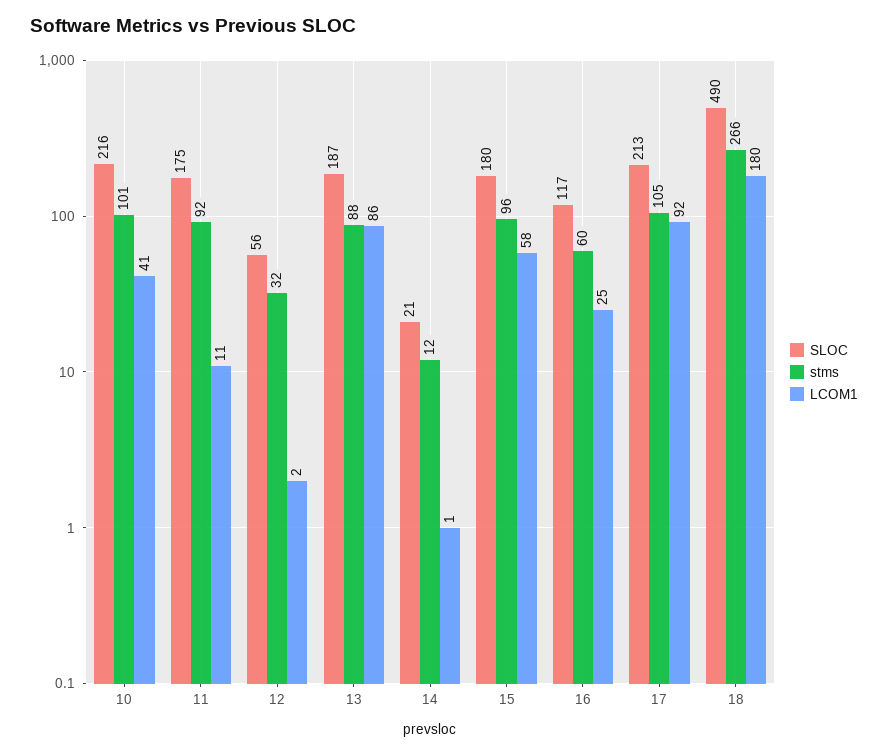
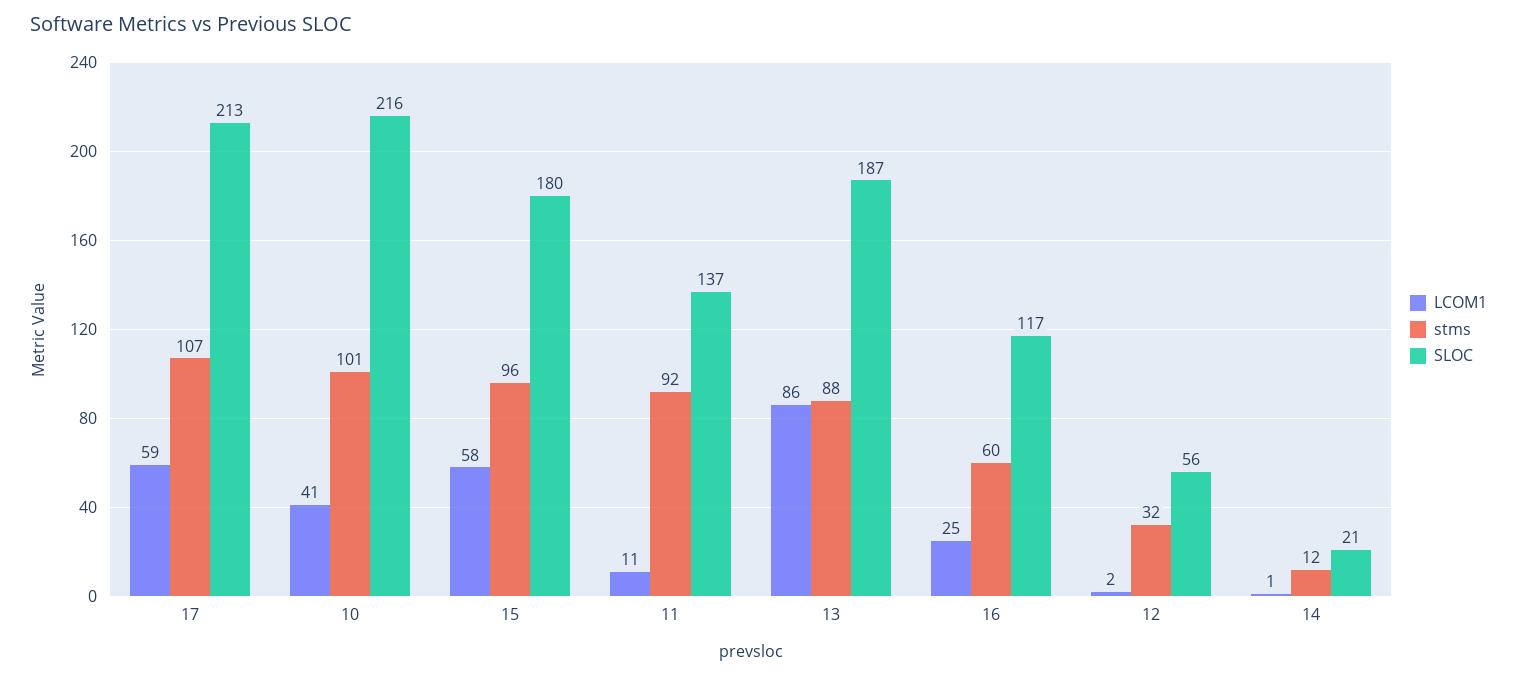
  {
    "SLOC": {
      "10": 216,
-     "11": 175,
+     "11": 137,
      "12": 56,
      "13": 187,
      "14": 21,
      "15": 180,
      "16": 117,
-     "17": 213,
+     "17": 213
-     "18": 490
    },
    "stms": {
      "10": 101,
      "11": 92,
      "12": 32,
      "13": 88,
      "14": 12,
      "15": 96,
      "16": 60,
-     "17": 105,
+     "17": 107
-     "18": 266
    },
    "LCOM1": {
      "10": 41,
      "11": 11,
      "12": 2,
      "13": 86,
      "14": 1,
      "15": 58,
      "16": 25,
-     "17": 92,
+     "17": 59
-     "18": 180
    }
  }

